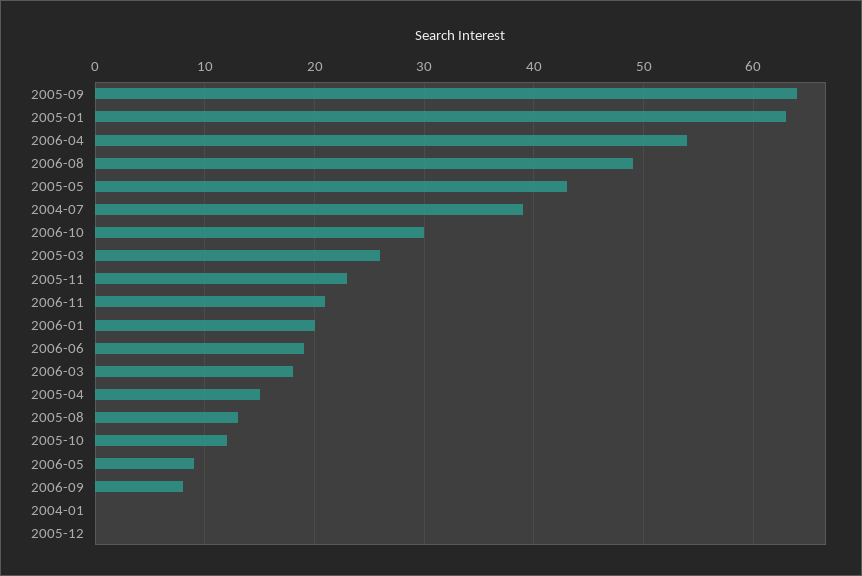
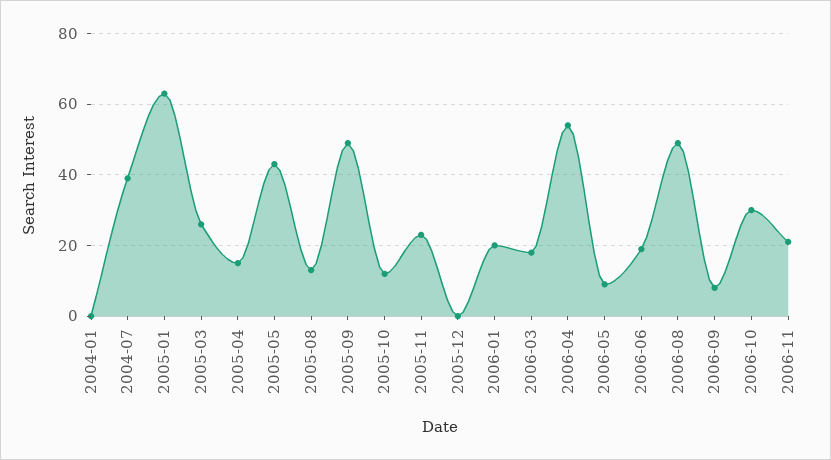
  {
-   "2005-09": 64,
+   "2005-09": 50,
    "2005-01": 63,
    "2006-04": 54,
    "2006-08": 49,
    "2005-05": 43,
    "2004-07": 39,
    "2006-10": 30,
    "2005-03": 26,
    "2005-11": 23,
    "2006-11": 21,
    "2006-01": 20,
    "2006-06": 19,
    "2006-03": 18,
    "2005-04": 15,
    "2005-08": 13,
    "2005-10": 12,
    "2006-05": 9,
    "2006-09": 8,
    "2004-01": 0,
    "2005-12": 0
  }

